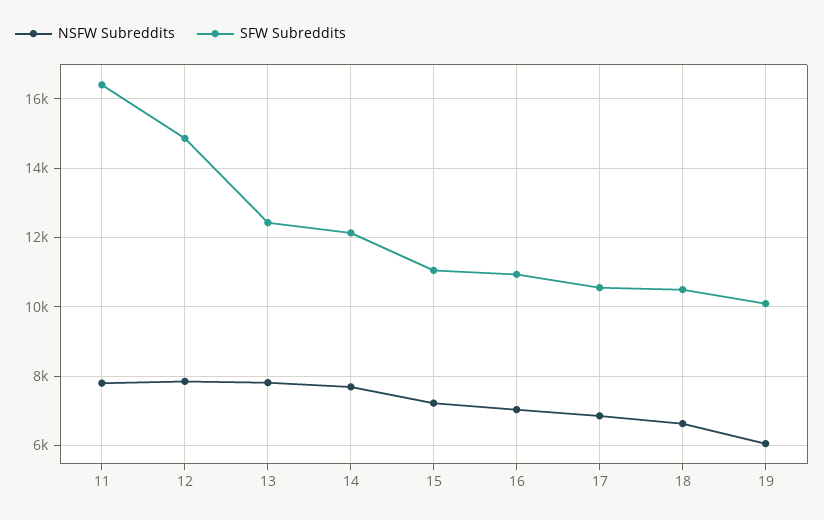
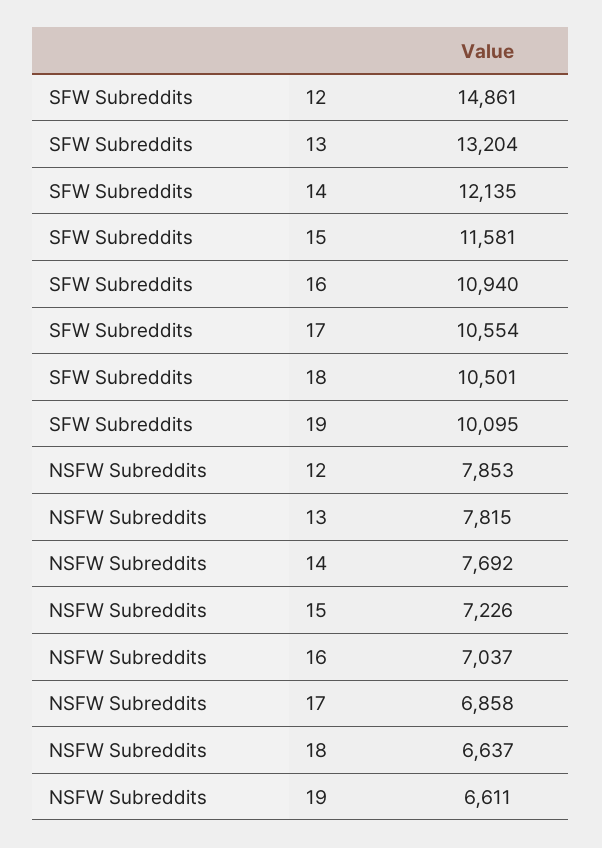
  {
    "NSFW Subreddits": {
-     "11": 7800,
      "12": 7853,
      "13": 7815,
      "14": 7692,
      "15": 7226,
      "16": 7037,
      "17": 6858,
      "18": 6637,
-     "19": 6000
+     "19": 6611
    },
    "SFW Subreddits": {
-     "11": 16400,
      "12": 14861,
-     "13": 12400,
+     "13": 13204,
      "14": 12135,
-     "15": 11000,
+     "15": 11581,
      "16": 10940,
      "17": 10554,
      "18": 10501,
      "19": 10095
    }
  }

